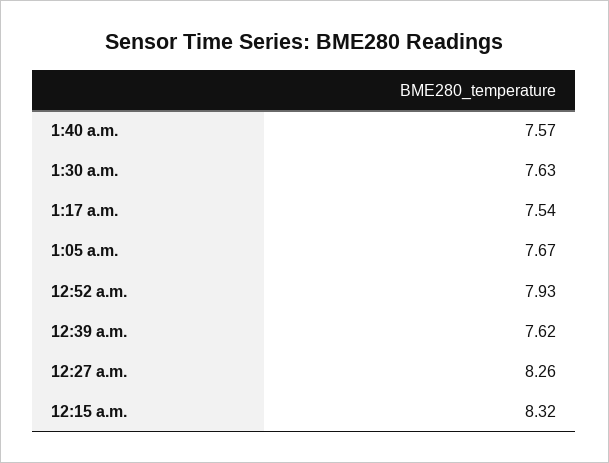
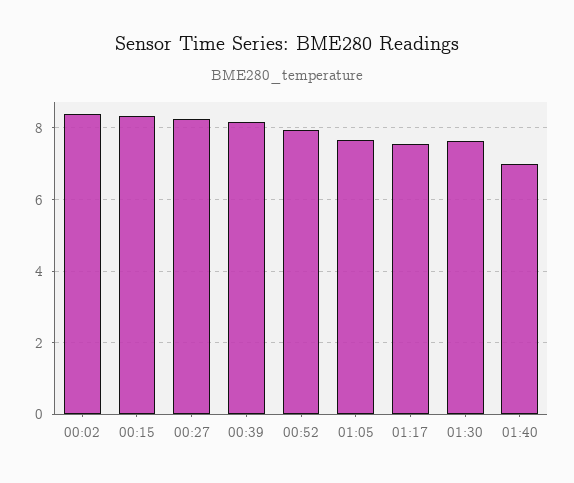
  {
-   "1:40 a.m.": 7.57,
+   "1:40 a.m.": 7,
    "1:30 a.m.": 7.63,
    "1:17 a.m.": 7.54,
    "1:05 a.m.": 7.67,
    "12:52 a.m.": 7.93,
-   "12:39 a.m.": 7.62,
+   "12:39 a.m.": 8.2,
    "12:27 a.m.": 8.26,
-   "12:15 a.m.": 8.32
+   "12:15 a.m.": 8.32,
+   "00:02": 8.4
  }

